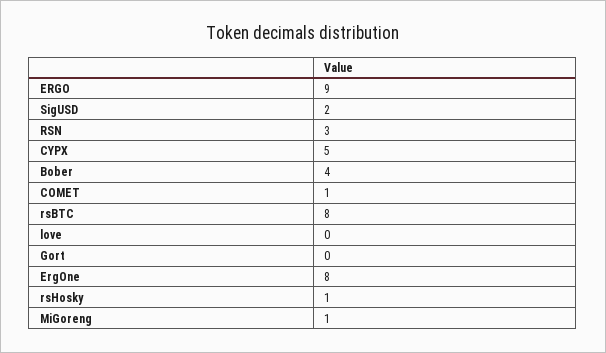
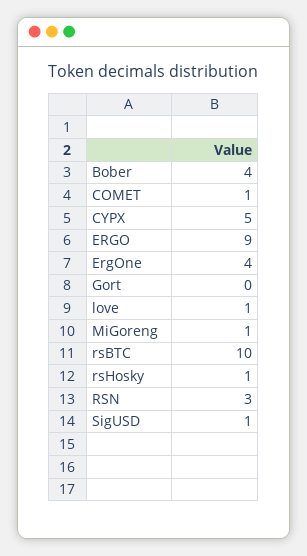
  {
    "ERGO": 9,
-   "SigUSD": 2,
+   "SigUSD": 1,
    "RSN": 3,
    "CYPX": 5,
    "Bober": 4,
    "COMET": 1,
-   "rsBTC": 8,
+   "rsBTC": 10,
-   "love": 0,
+   "love": 1,
    "Gort": 0,
-   "ErgOne": 8,
+   "ErgOne": 4,
    "rsHosky": 1,
    "MiGoreng": 1
  }

